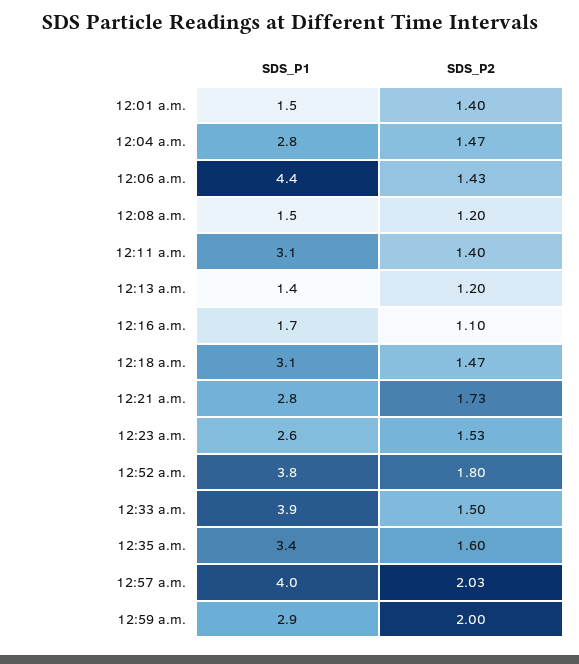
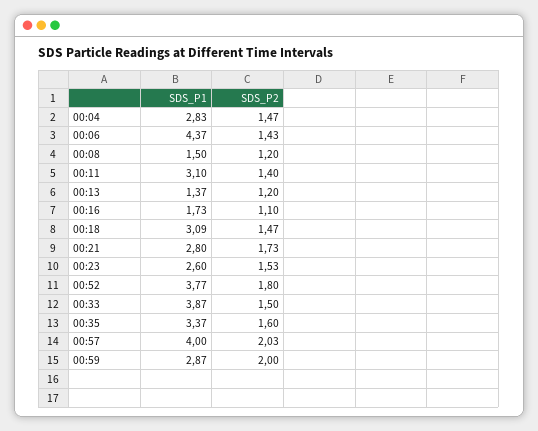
  {
    "SDS_P1": {
-     "12:01 a.m.": 1.5,
      "12:04 a.m.": 2.83,
      "12:06 a.m.": 4.37,
      "12:08 a.m.": 1.5,
      "12:11 a.m.": 3.1,
      "12:13 a.m.": 1.37,
      "12:16 a.m.": 1.73,
      "12:18 a.m.": 3.09,
      "12:21 a.m.": 2.8,
      "12:23 a.m.": 2.6,
      "12:52 a.m.": 3.77,
      "12:33 a.m.": 3.87,
      "12:35 a.m.": 3.37,
      "12:57 a.m.": 4,
      "12:59 a.m.": 2.87
    },
    "SDS_P2": {
-     "12:01 a.m.": 1.4,
      "12:04 a.m.": 1.47,
      "12:06 a.m.": 1.43,
      "12:08 a.m.": 1.2,
      "12:11 a.m.": 1.4,
      "12:13 a.m.": 1.2,
      "12:16 a.m.": 1.1,
      "12:18 a.m.": 1.47,
      "12:21 a.m.": 1.73,
      "12:23 a.m.": 1.53,
      "12:52 a.m.": 1.8,
      "12:33 a.m.": 1.5,
      "12:35 a.m.": 1.6,
      "12:57 a.m.": 2.03,
      "12:59 a.m.": 2
    }
  }

